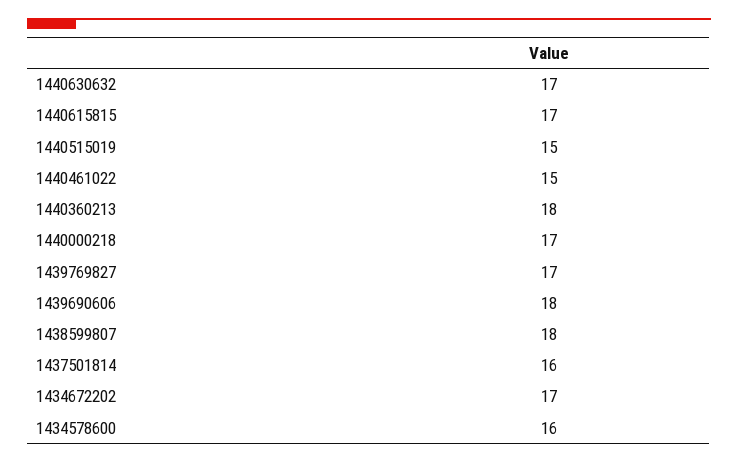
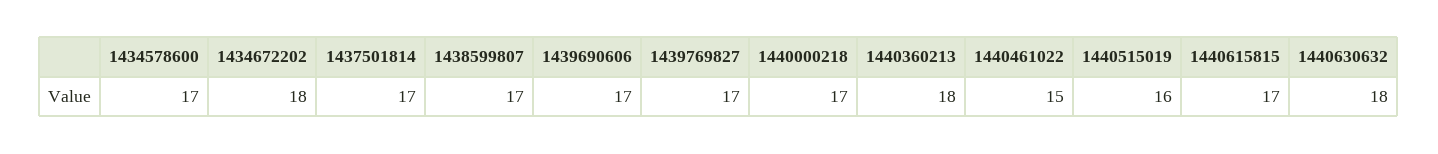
  {
-   "1440630632": 17,
+   "1440630632": 18,
    "1440615815": 17,
-   "1440515019": 15,
+   "1440515019": 16,
    "1440461022": 15,
    "1440360213": 18,
    "1440000218": 17,
    "1439769827": 17,
-   "1439690606": 18,
+   "1439690606": 17,
-   "1438599807": 18,
+   "1438599807": 17,
-   "1437501814": 16,
+   "1437501814": 17,
-   "1434672202": 17,
+   "1434672202": 18,
-   "1434578600": 16
+   "1434578600": 17
  }

